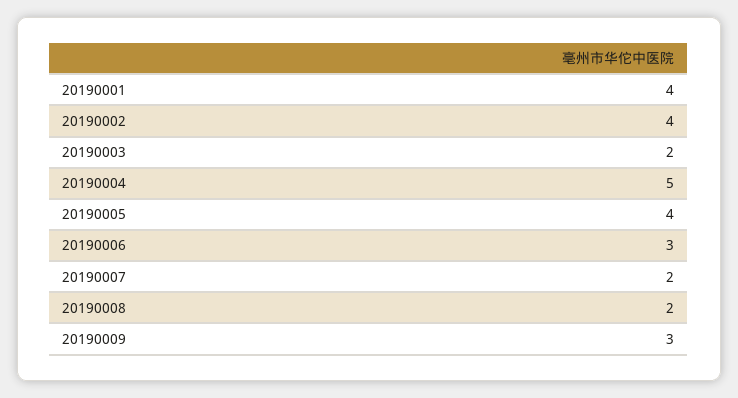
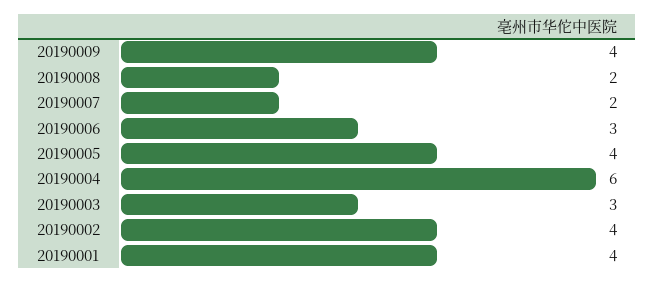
  {
    "20190001": 4,
    "20190002": 4,
-   "20190003": 2,
+   "20190003": 3,
-   "20190004": 5,
+   "20190004": 6,
    "20190005": 4,
    "20190006": 3,
    "20190007": 2,
    "20190008": 2,
-   "20190009": 3
+   "20190009": 4
  }

